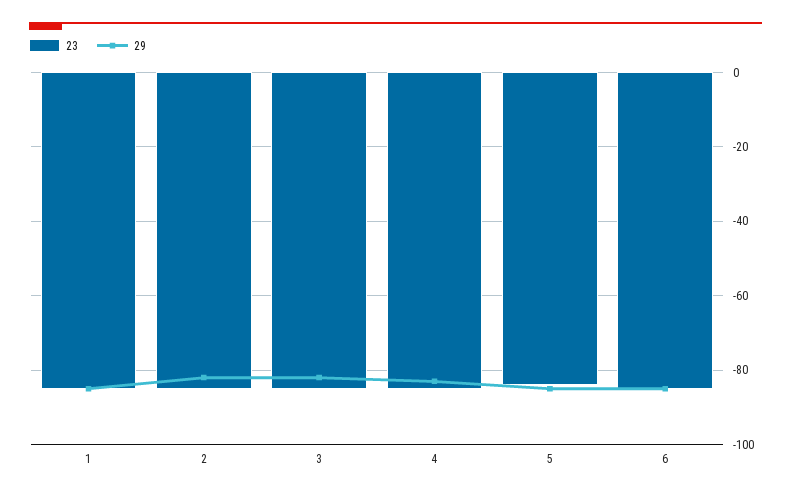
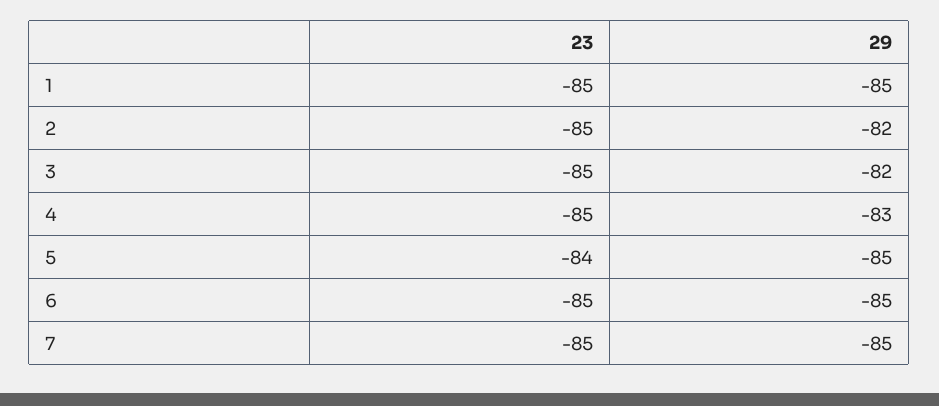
  {
    "23": {
      "1": -85,
      "2": -85,
      "3": -85,
      "4": -85,
      "5": -84,
-     "6": -85
+     "6": -85,
+     "7": -85
    },
    "29": {
      "1": -85,
      "2": -82,
      "3": -82,
      "4": -83,
      "5": -85,
-     "6": -85
+     "6": -85,
+     "7": -85
    }
  }

